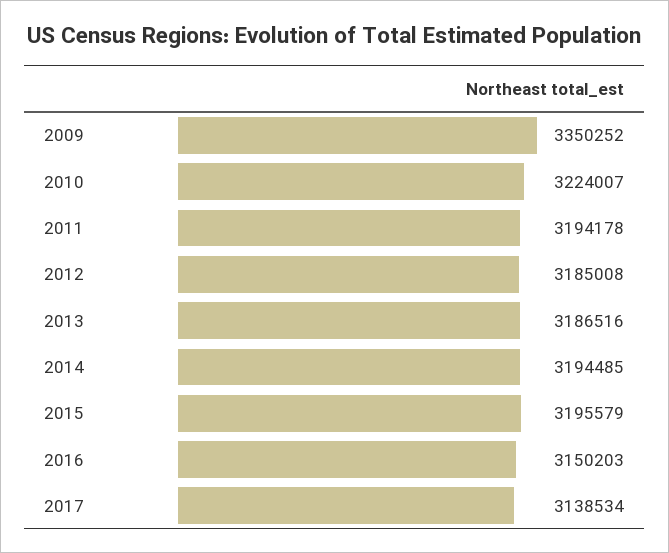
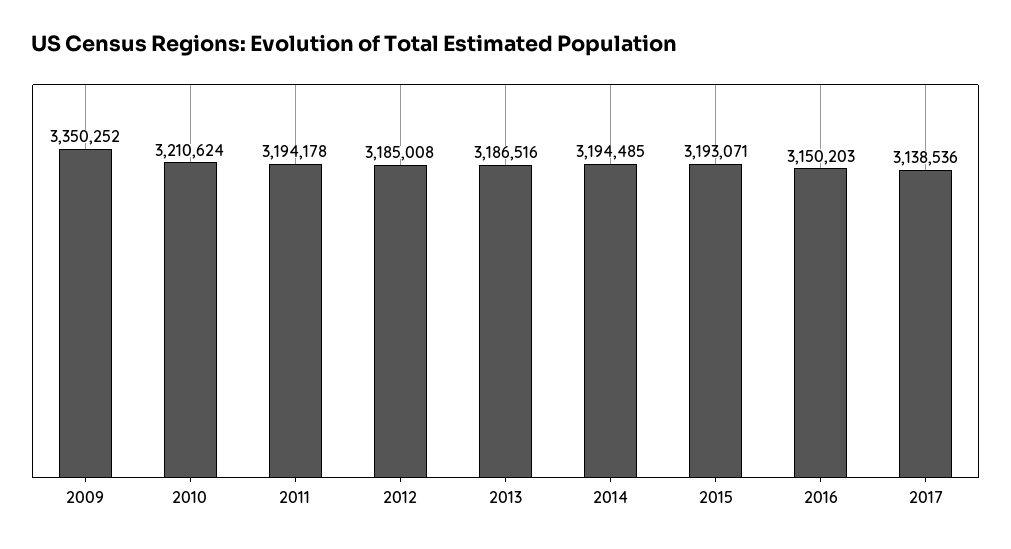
  {
    "2009": 3350252,
-   "2010": 3224007,
+   "2010": 3210624,
    "2011": 3194178,
    "2012": 3185008,
    "2013": 3186516,
    "2014": 3194485,
-   "2015": 3195579,
+   "2015": 3193071,
    "2016": 3150203,
-   "2017": 3138534
+   "2017": 3138536
  }

